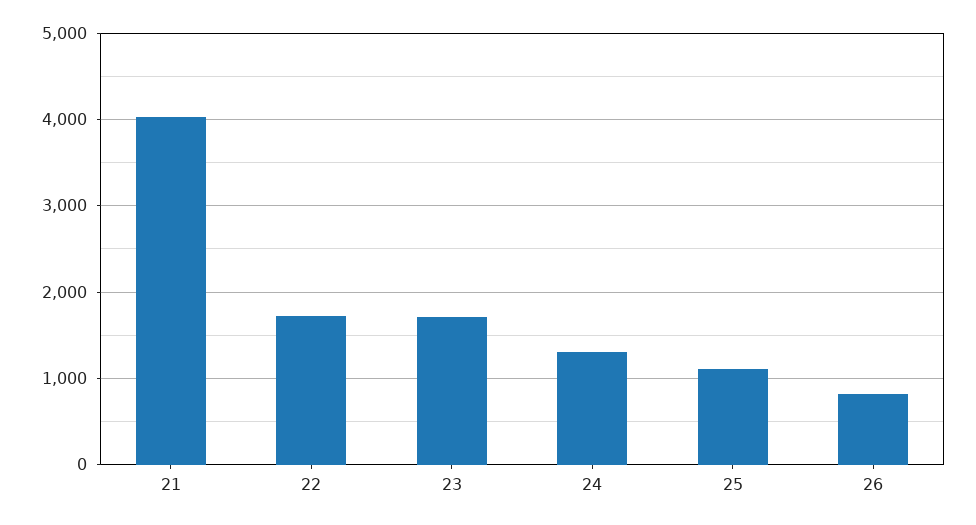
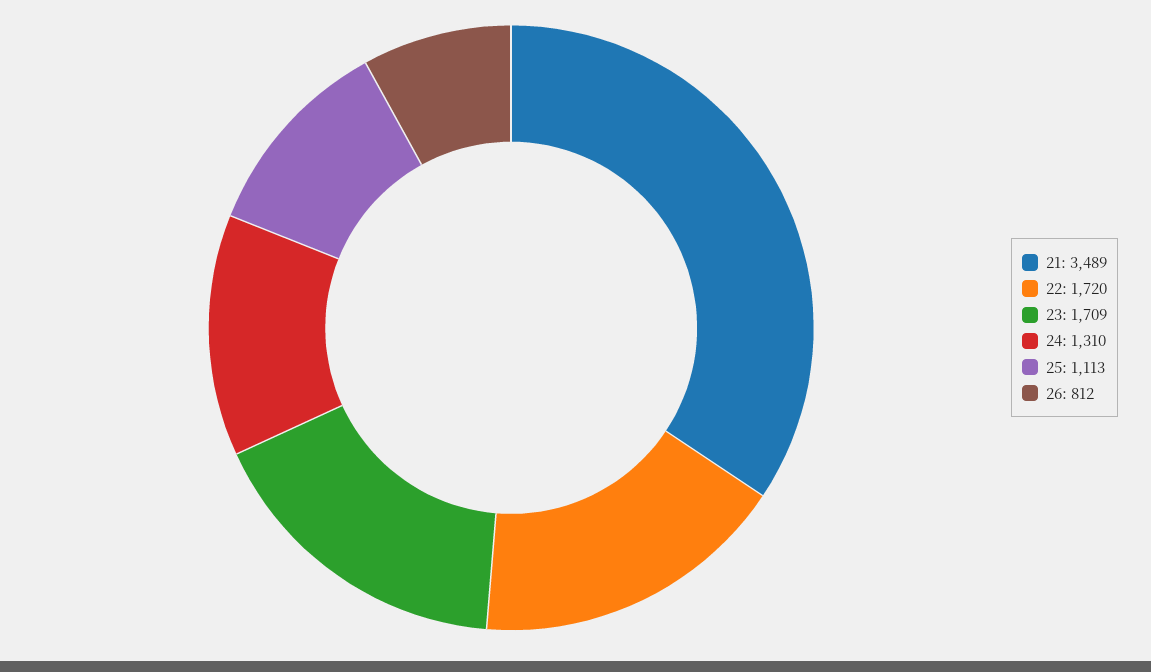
  {
-   "21": 4000,
+   "21": 3489,
    "22": 1720,
    "23": 1709,
    "24": 1310,
    "25": 1113,
    "26": 812
  }

